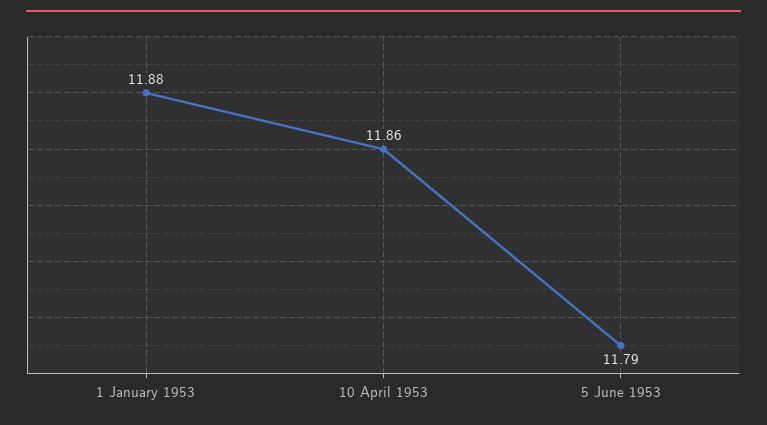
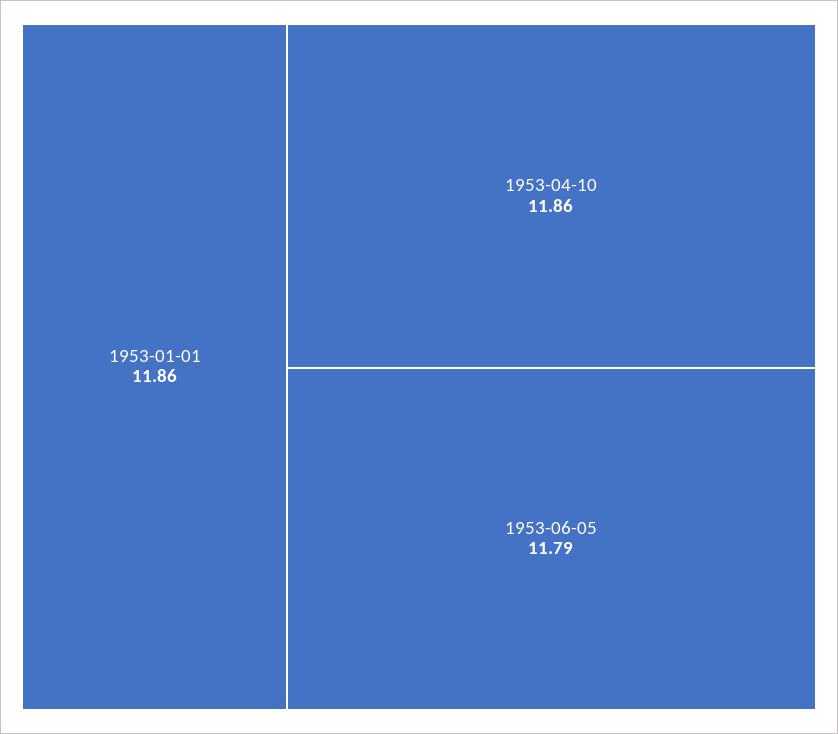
  {
-   "1 January 1953": 11.88,
+   "1 January 1953": 11.86,
    "10 April 1953": 11.86,
    "5 June 1953": 11.79
  }

